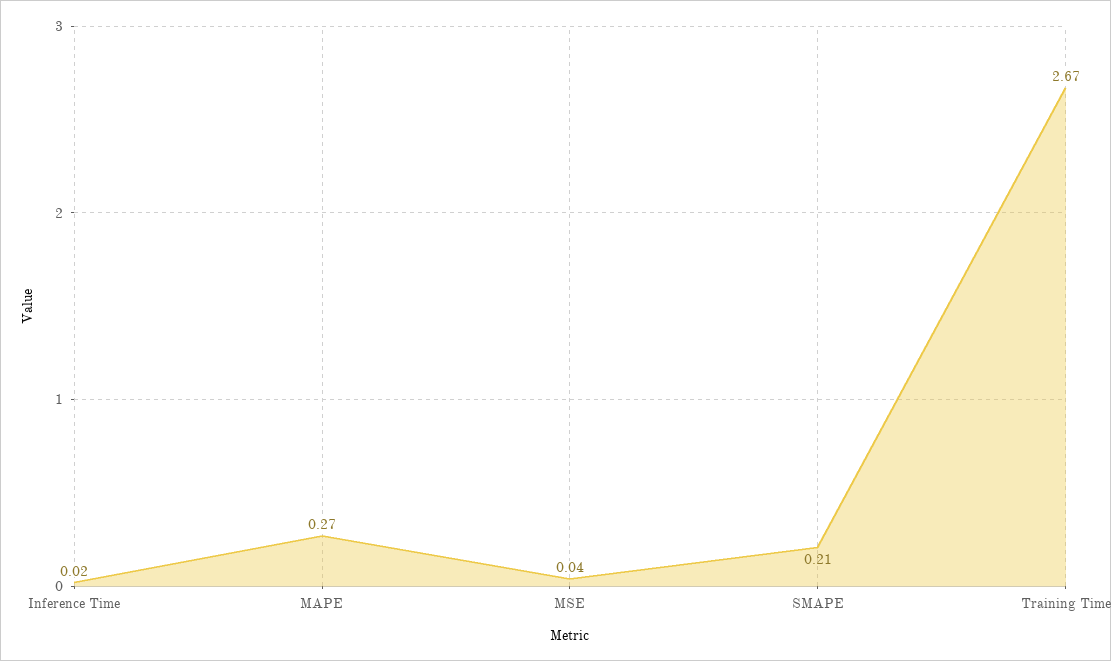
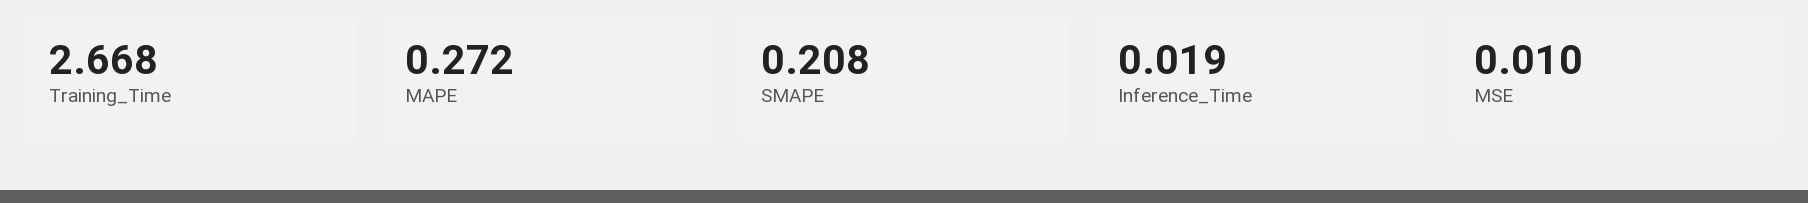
  {
    "Inference Time": 0.019,
    "MAPE": 0.272,
-   "MSE": 0.04,
+   "MSE": 0.01,
    "SMAPE": 0.208,
    "Training Time": 2.668
  }

